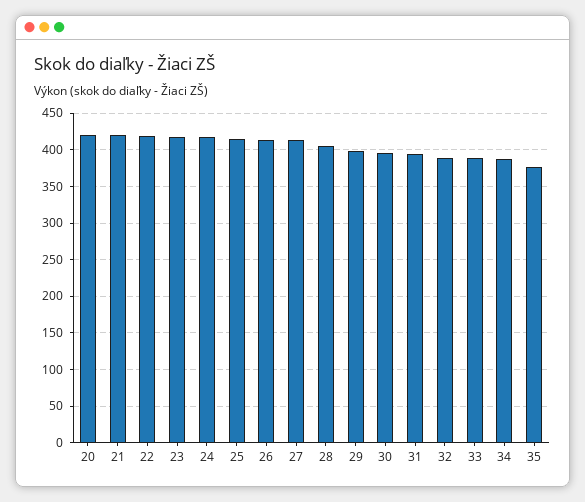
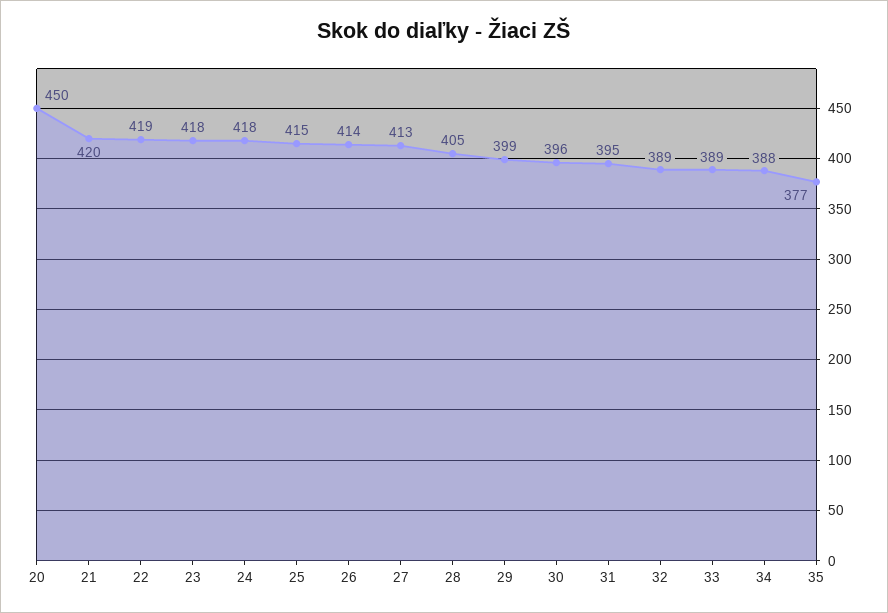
  {
-   "20": 420,
+   "20": 450,
    "21": 420,
    "22": 419,
    "23": 418,
    "24": 418,
    "25": 415,
    "26": 414,
    "27": 413,
    "28": 405,
    "29": 399,
    "30": 396,
    "31": 395,
    "32": 389,
    "33": 389,
    "34": 388,
    "35": 377
  }

